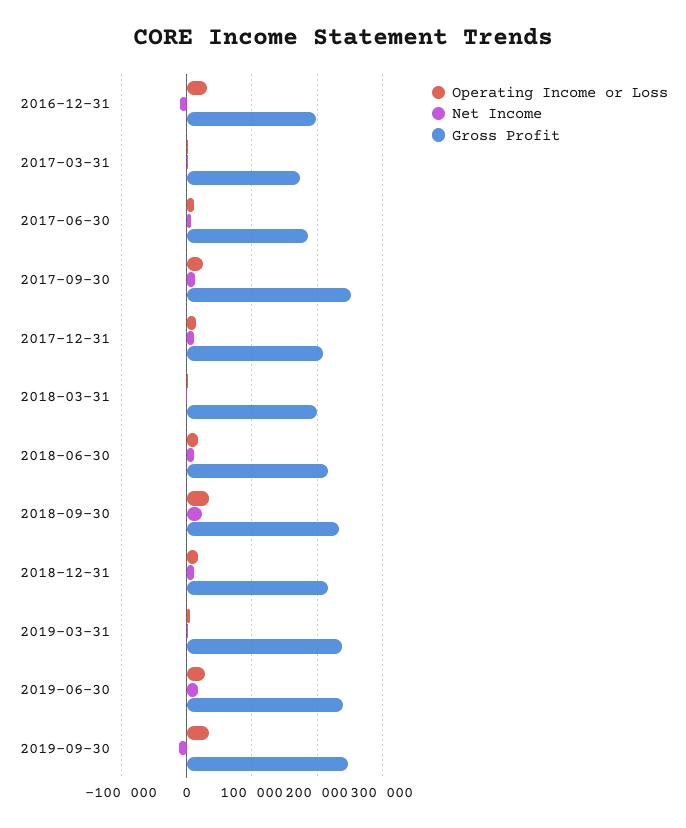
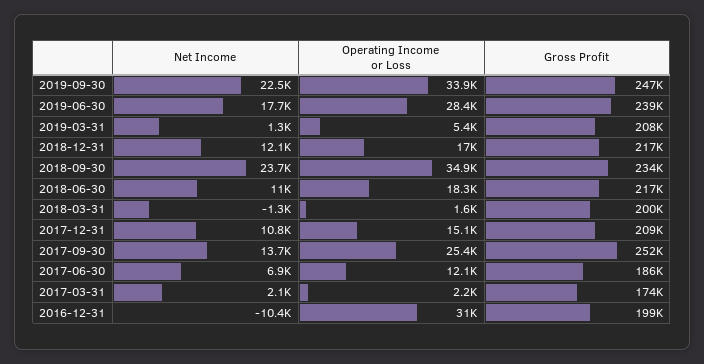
  {
    "Operating Income or Loss": {
      "2016-12-31": 31000,
      "2017-03-31": 2200,
      "2017-06-30": 12100,
      "2017-09-30": 25400,
      "2017-12-31": 15100,
      "2018-03-31": 1600,
      "2018-06-30": 18300,
      "2018-09-30": 34900,
      "2018-12-31": 17000,
      "2019-03-31": 5400,
      "2019-06-30": 28400,
      "2019-09-30": 33900
    },
    "Net Income": {
      "2016-12-31": -10400,
      "2017-03-31": 2100,
      "2017-06-30": 6900,
      "2017-09-30": 13700,
      "2017-12-31": 10800,
      "2018-03-31": -1300,
      "2018-06-30": 11000,
      "2018-09-30": 23700,
      "2018-12-31": 12100,
      "2019-03-31": 1300,
      "2019-06-30": 17700,
-     "2019-09-30": -10000
+     "2019-09-30": 22500
    },
    "Gross Profit": {
      "2016-12-31": 199000,
      "2017-03-31": 174000,
      "2017-06-30": 186000,
      "2017-09-30": 252000,
      "2017-12-31": 209000,
      "2018-03-31": 200000,
      "2018-06-30": 217000,
      "2018-09-30": 234000,
      "2018-12-31": 217000,
-     "2019-03-31": 240000,
+     "2019-03-31": 208000,
      "2019-06-30": 239000,
      "2019-09-30": 247000
    }
  }

